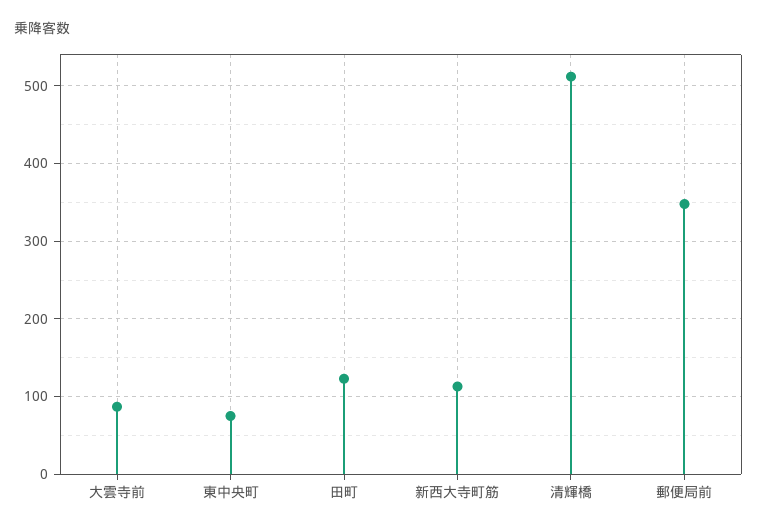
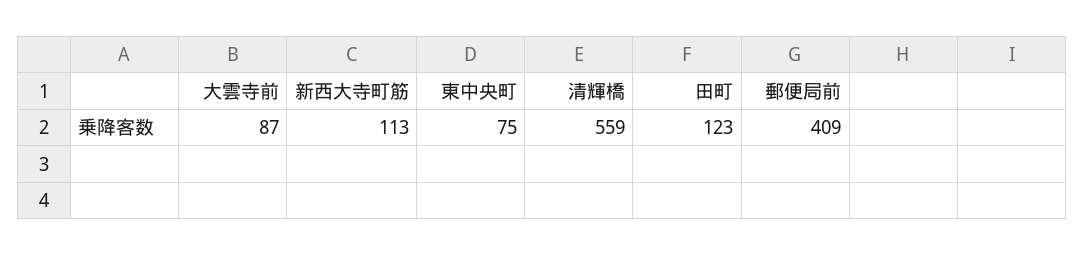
  {
    "大雲寺前": 87,
    "東中央町": 75,
    "田町": 123,
    "新西大寺町筋": 113,
-   "清輝橋": 510,
+   "清輝橋": 559,
-   "郵便局前": 350
+   "郵便局前": 409
  }

